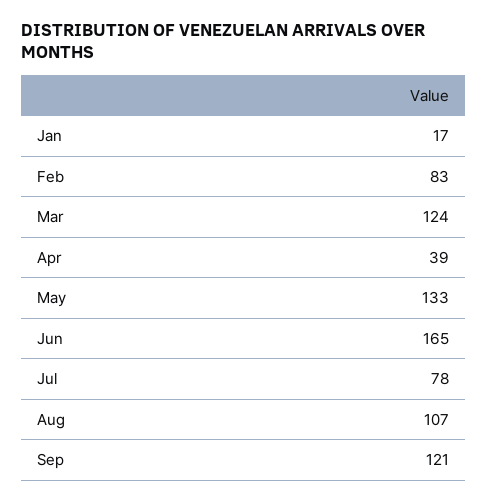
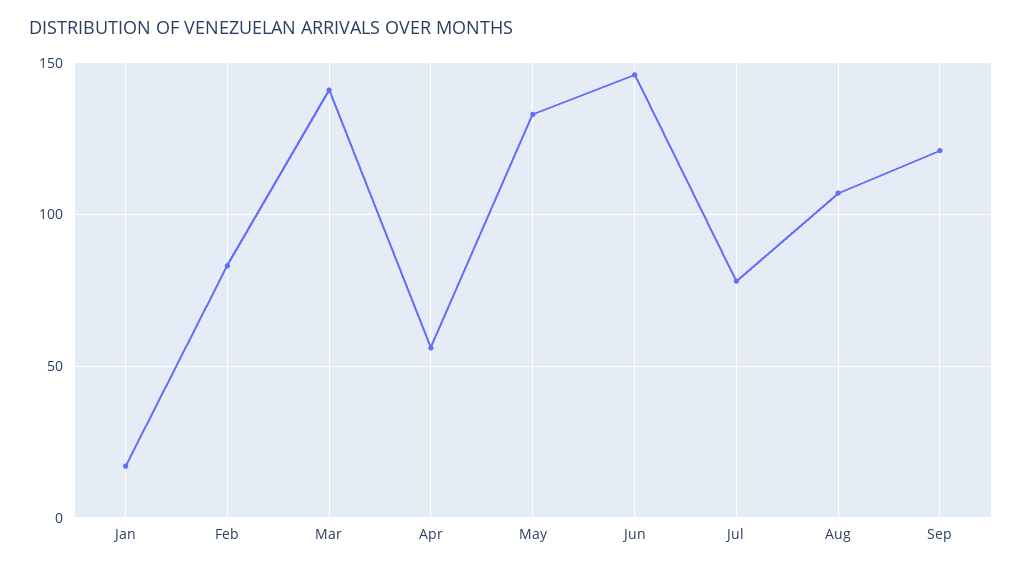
  {
    "Jan": 17,
    "Feb": 83,
-   "Mar": 124,
+   "Mar": 140,
-   "Apr": 39,
+   "Apr": 55,
    "May": 133,
-   "Jun": 165,
+   "Jun": 145,
    "Jul": 78,
    "Aug": 107,
    "Sep": 121
  }

